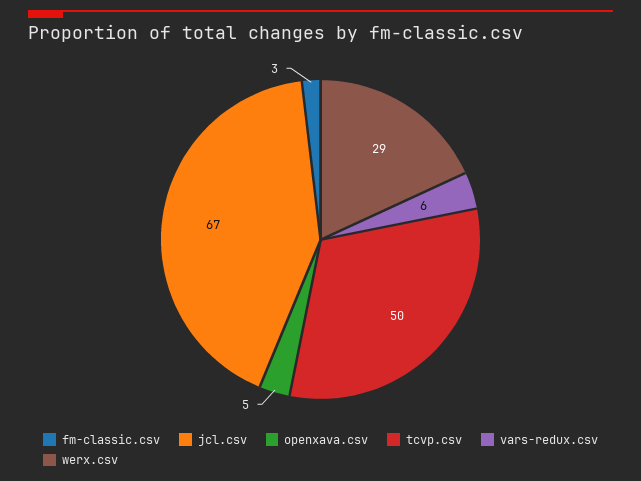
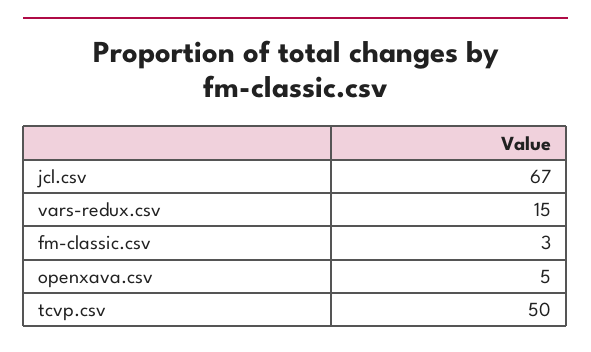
  {
    "fm-classic.csv": 3,
    "jcl.csv": 67,
    "openxava.csv": 5,
    "tcvp.csv": 50,
-   "vars-redux.csv": 6,
+   "vars-redux.csv": 15
-   "werx.csv": 29
  }

